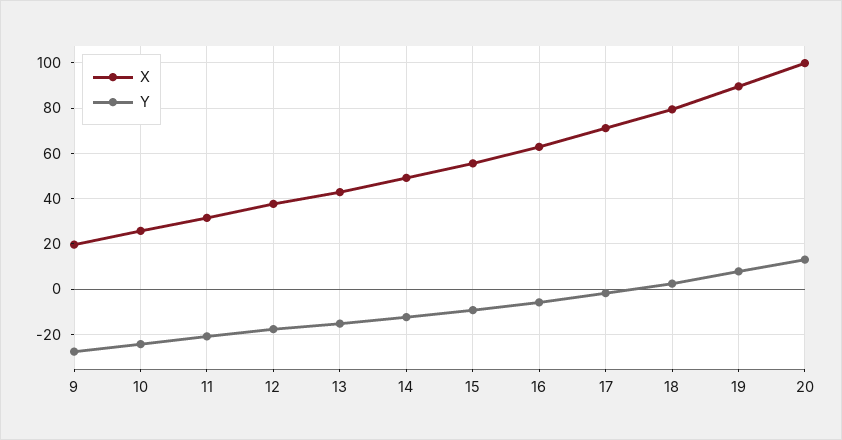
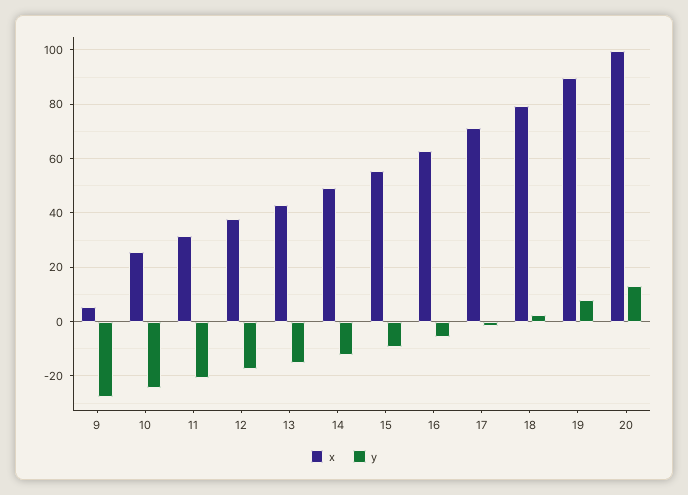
  {
    "X": {
-     "9": 20,
+     "9": 5,
      "10": 25,
      "11": 32.5,
      "12": 37.5,
      "13": 42.5,
      "14": 50,
      "15": 55,
      "16": 62.5,
      "17": 70,
      "18": 80,
      "19": 90,
      "20": 100
    },
    "Y": {
      "9": -27.5,
      "10": -25,
      "11": -20,
      "12": -17.5,
      "13": -15,
      "14": -12.5,
      "15": -10,
      "16": -5,
      "17": -2.5,
      "18": 2.5,
      "19": 7.5,
      "20": 12.5
    }
  }

